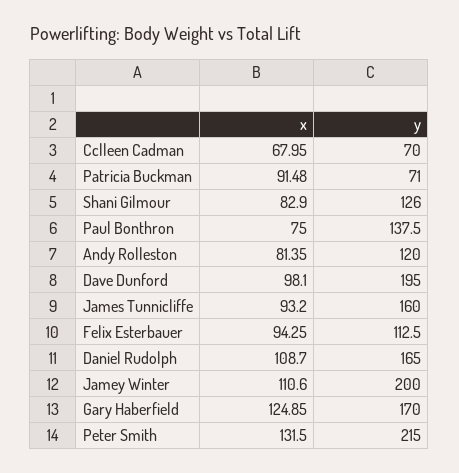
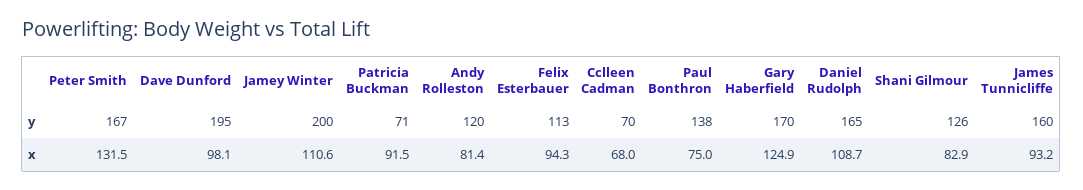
  {
    "x": {
      "Cclleen Cadman": 67.95,
      "Patricia Buckman": 91.48,
      "Shani Gilmour": 82.9,
      "Paul Bonthron": 75,
      "Andy Rolleston": 81.35,
      "Dave Dunford": 98.1,
      "James Tunnicliffe": 93.2,
      "Felix Esterbauer": 94.25,
      "Daniel Rudolph": 108.7,
      "Jamey Winter": 110.6,
      "Gary Haberfield": 124.85,
      "Peter Smith": 131.5
    },
    "y": {
      "Cclleen Cadman": 70,
      "Patricia Buckman": 71,
      "Shani Gilmour": 126,
      "Paul Bonthron": 137.5,
      "Andy Rolleston": 120,
      "Dave Dunford": 195,
      "James Tunnicliffe": 160,
      "Felix Esterbauer": 112.5,
      "Daniel Rudolph": 165,
      "Jamey Winter": 200,
      "Gary Haberfield": 170,
-     "Peter Smith": 215
+     "Peter Smith": 167
    }
  }

